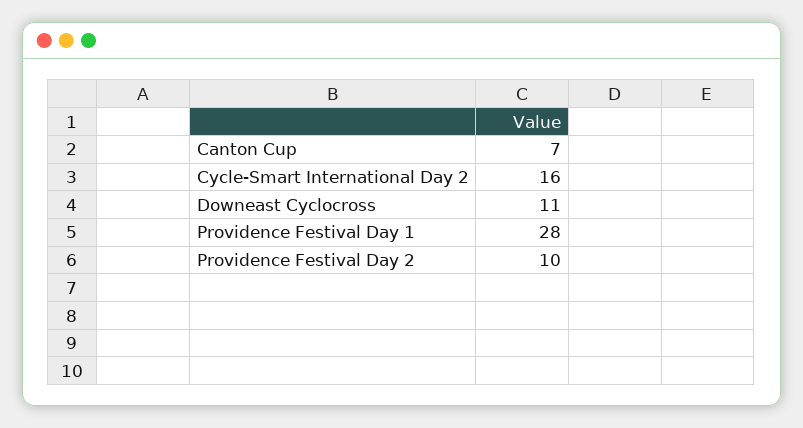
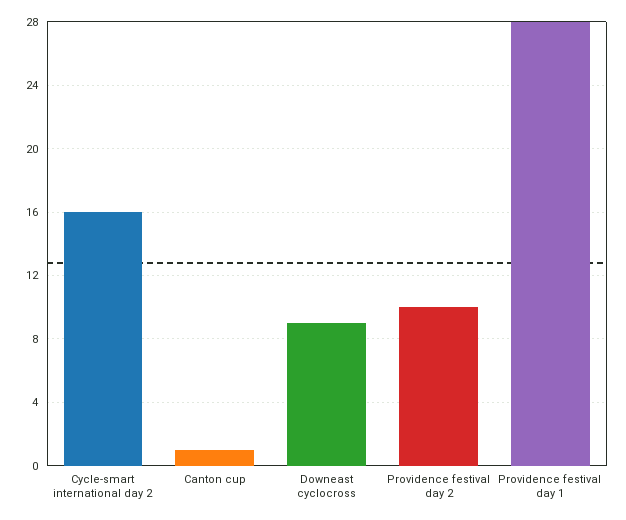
  {
-   "Canton Cup": 7,
+   "Canton Cup": 1,
    "Cycle-Smart International Day 2": 16,
-   "Downeast Cyclocross": 11,
+   "Downeast Cyclocross": 9,
    "Providence Festival Day 1": 28,
    "Providence Festival Day 2": 10
  }

